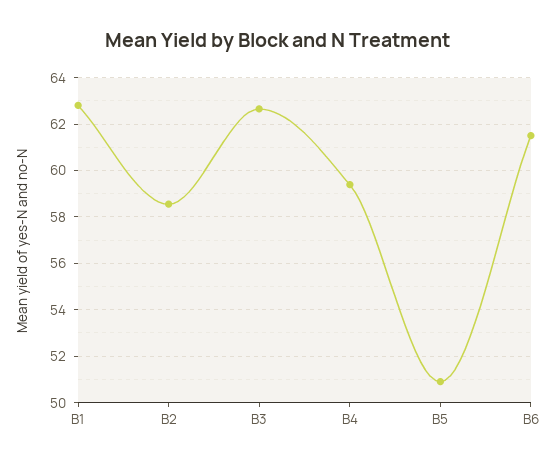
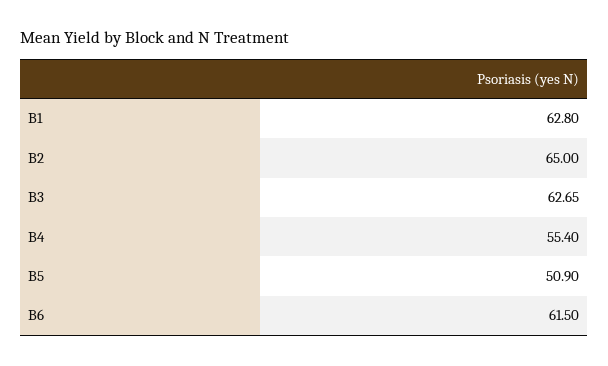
  {
    "B1": 62.8,
-   "B2": 58.5,
+   "B2": 65,
    "B3": 62.65,
-   "B4": 59.5,
+   "B4": 55.4,
    "B5": 50.9,
    "B6": 61.5
  }

